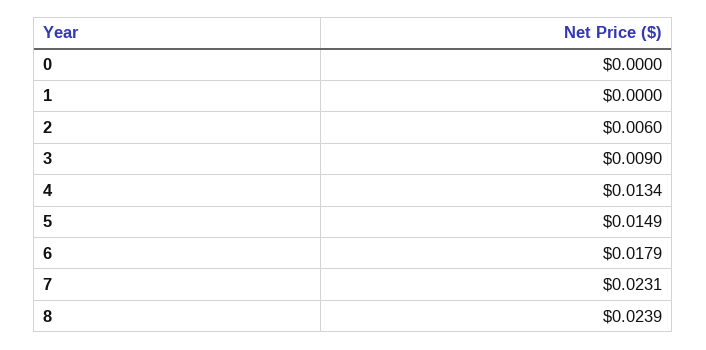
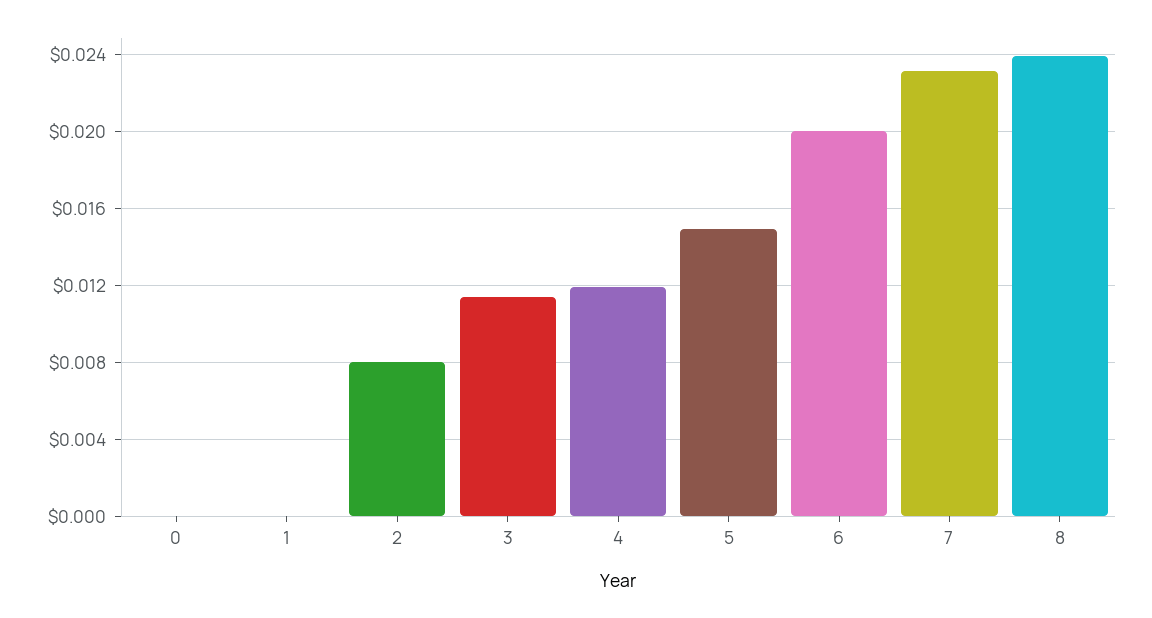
  {
    "0": 0,
    "1": 0,
-   "2": 0.006,
+   "2": 0.008,
-   "3": 0.009,
+   "3": 0.0115,
-   "4": 0.0134,
+   "4": 0.012,
    "5": 0.0149,
-   "6": 0.0179,
+   "6": 0.02,
    "7": 0.0231,
    "8": 0.0239
  }

